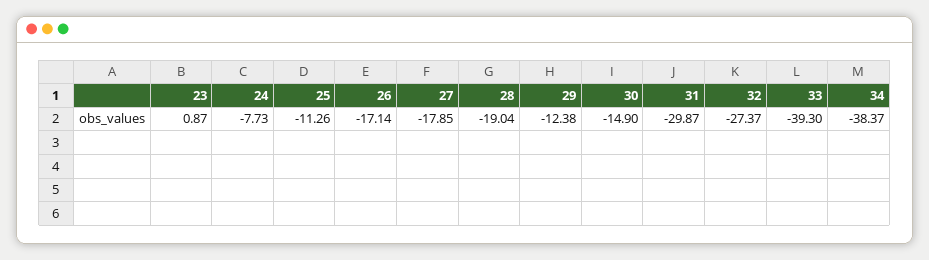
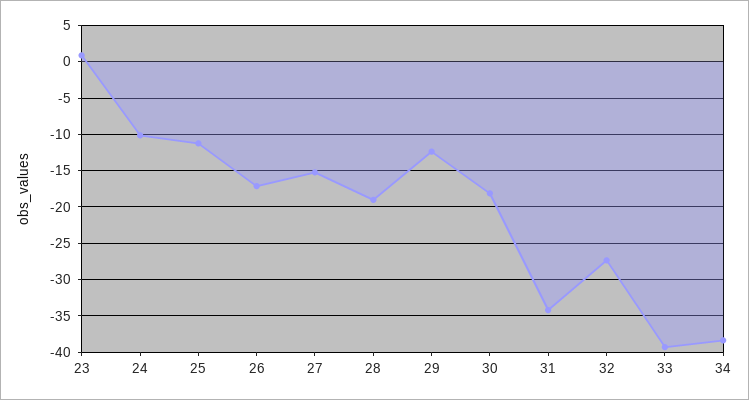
  {
    "23": 0.87,
-   "24": -7.73,
+   "24": -10,
    "25": -11.26,
    "26": -17.14,
-   "27": -17.85,
+   "27": -15,
    "28": -19.04,
    "29": -12.38,
-   "30": -14.9,
+   "30": -18,
-   "31": -29.87,
+   "31": -34,
    "32": -27.37,
    "33": -39.3,
    "34": -38.37
  }

